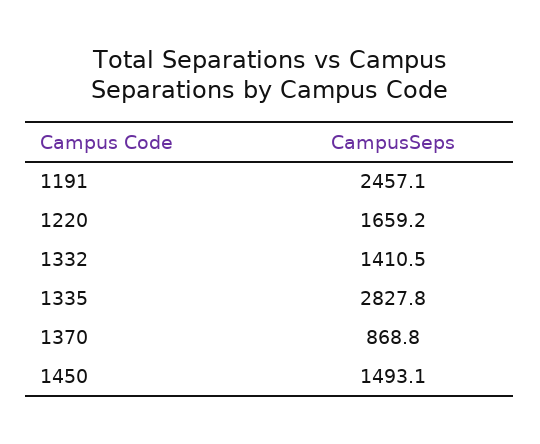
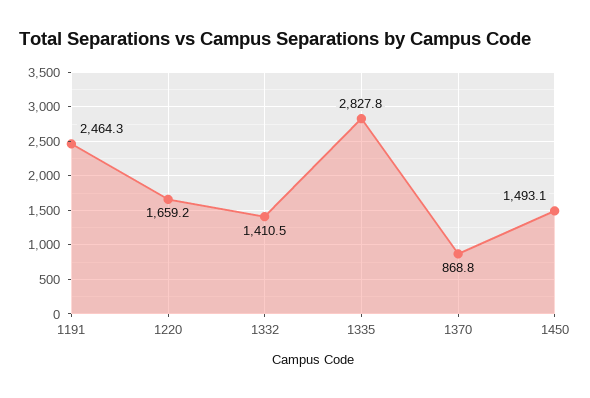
  {
-   "1191": 2457.1,
+   "1191": 2464.3,
    "1220": 1659.2,
    "1332": 1410.5,
    "1335": 2827.8,
    "1370": 868.8,
    "1450": 1493.1
  }

